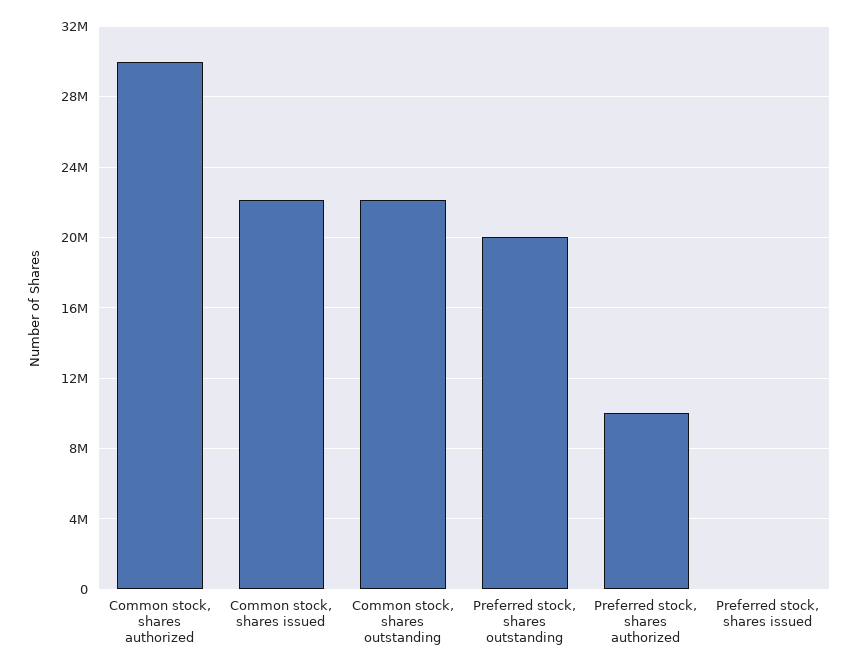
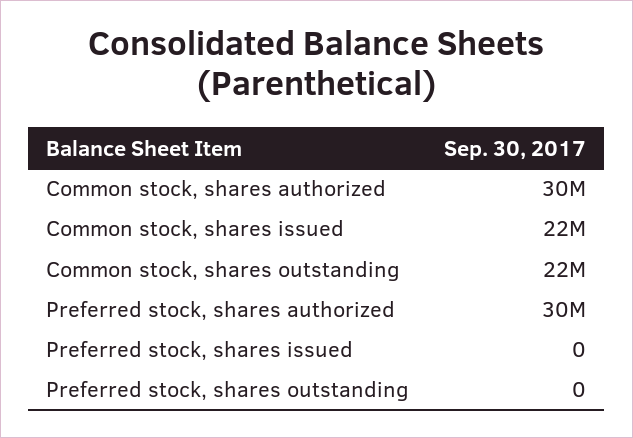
  {
    "Common stock, shares authorized": 30000000,
    "Common stock, shares issued": 22000000,
    "Common stock, shares outstanding": 22000000,
-   "Preferred stock, shares outstanding": 20000000,
+   "Preferred stock, shares outstanding": 0,
-   "Preferred stock, shares authorized": 10000000,
+   "Preferred stock, shares authorized": 30000000,
    "Preferred stock, shares issued": 0
  }

